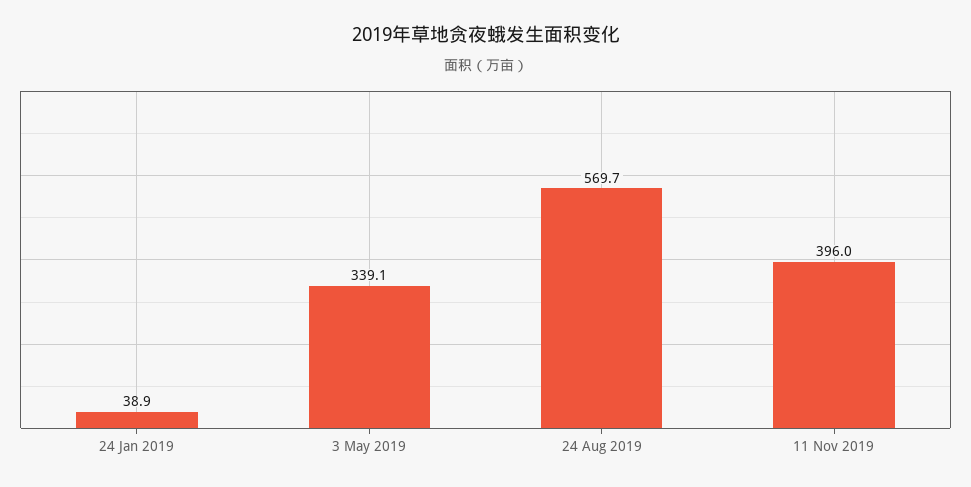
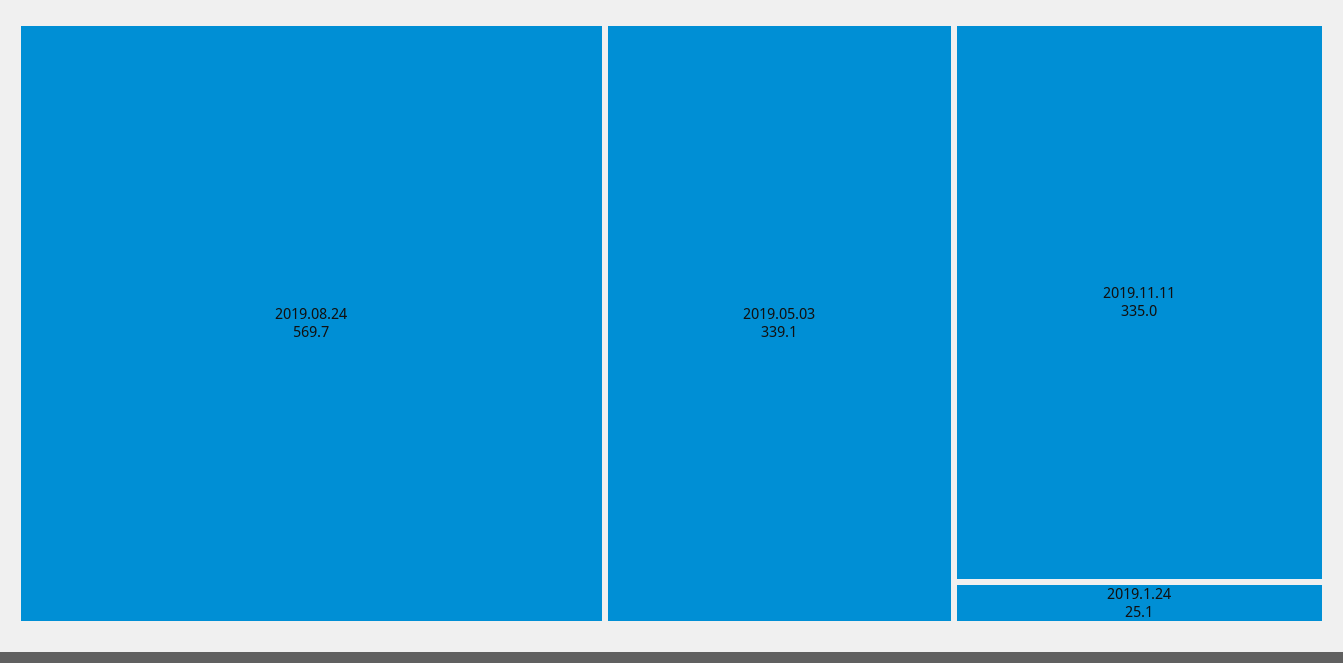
  {
-   "24 Jan 2019": 38.9,
+   "24 Jan 2019": 25.1,
    "3 May 2019": 339.1,
    "24 Aug 2019": 569.7,
-   "11 Nov 2019": 396
+   "11 Nov 2019": 335
  }

